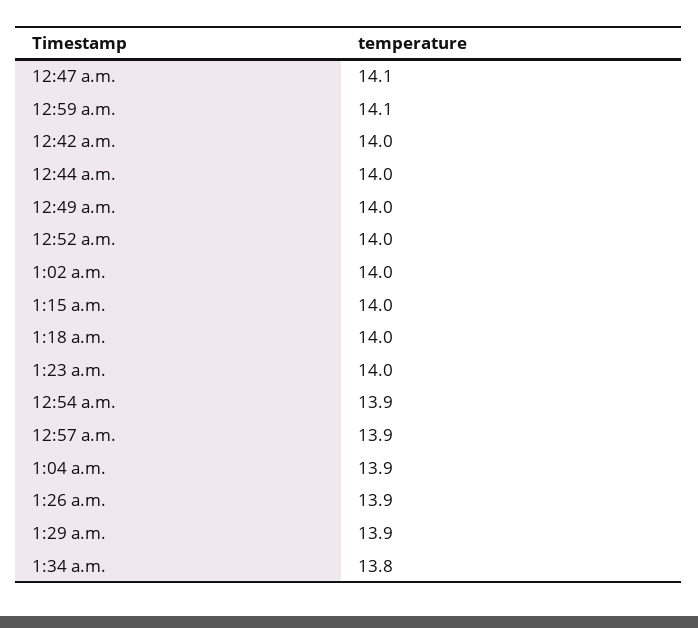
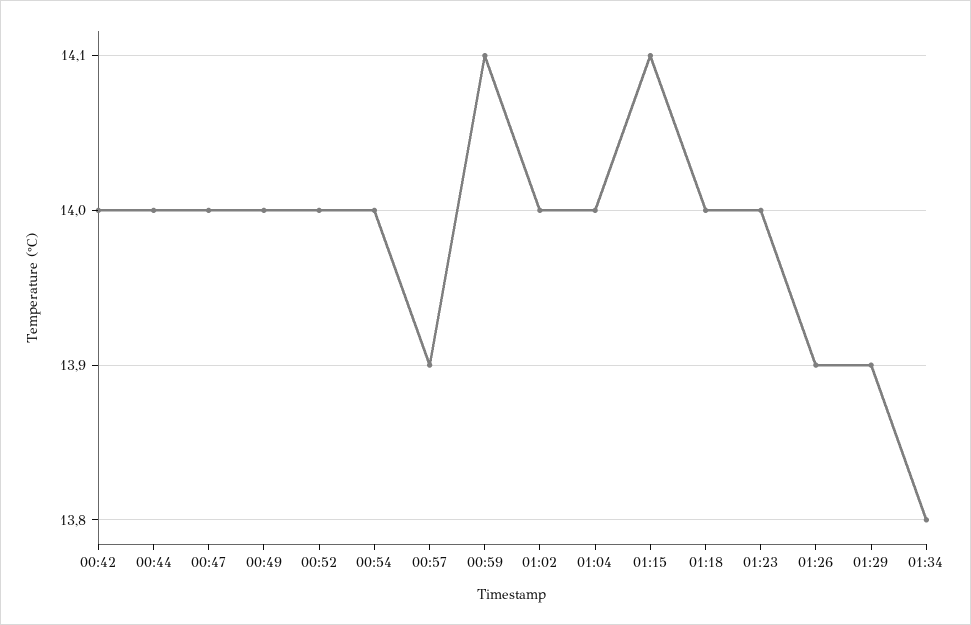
  {
-   "12:47 a.m.": 14.1,
+   "12:47 a.m.": 14,
    "12:59 a.m.": 14.1,
    "12:42 a.m.": 14,
    "12:44 a.m.": 14,
    "12:49 a.m.": 14,
    "12:52 a.m.": 14,
    "1:02 a.m.": 14,
-   "1:15 a.m.": 14,
+   "1:15 a.m.": 14.1,
    "1:18 a.m.": 14,
    "1:23 a.m.": 14,
-   "12:54 a.m.": 13.9,
+   "12:54 a.m.": 14,
    "12:57 a.m.": 13.9,
-   "1:04 a.m.": 13.9,
+   "1:04 a.m.": 14,
    "1:26 a.m.": 13.9,
    "1:29 a.m.": 13.9,
    "1:34 a.m.": 13.8
  }

